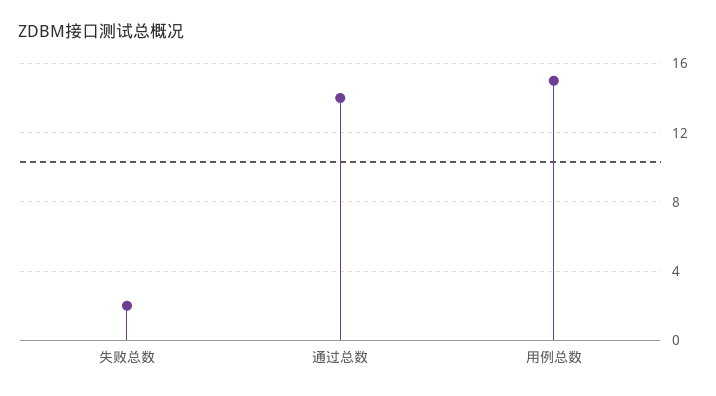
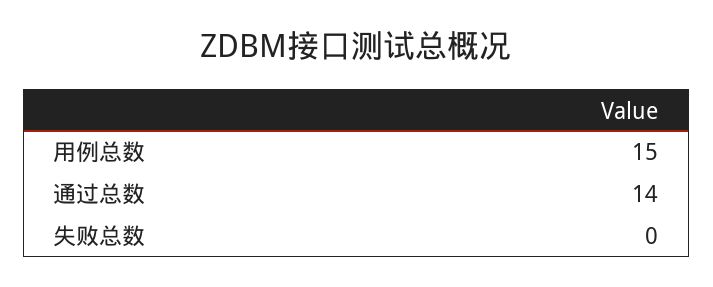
  {
-   "失败总数": 2,
+   "失败总数": 0,
    "通过总数": 14,
    "用例总数": 15
  }

